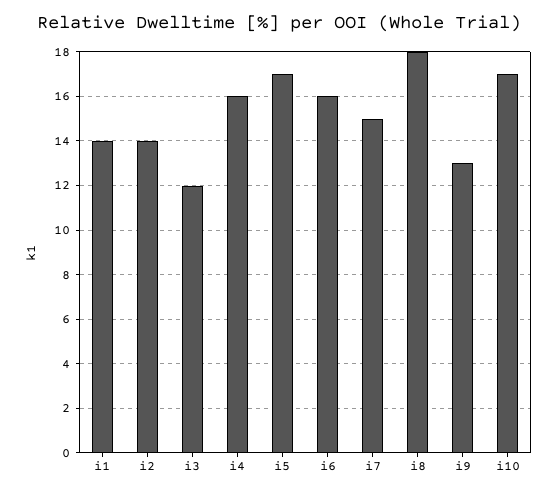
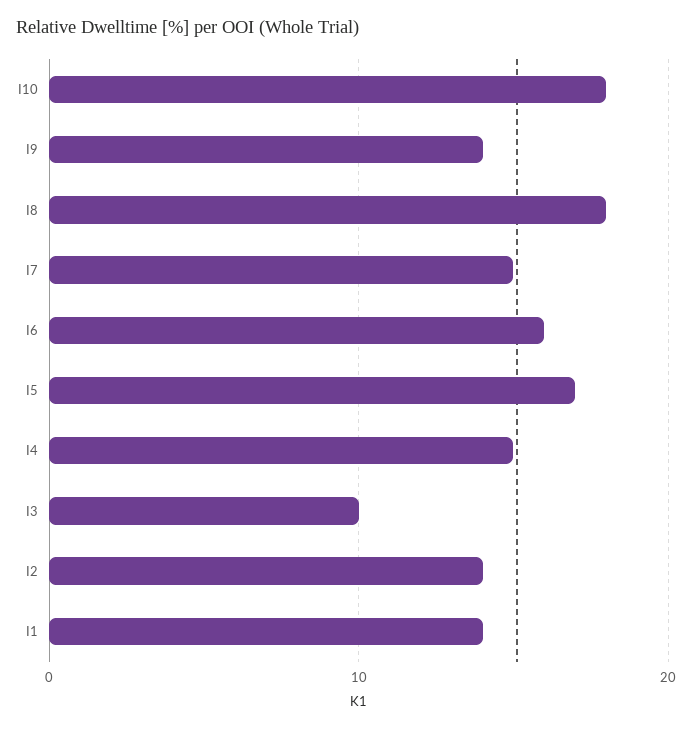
  {
    "i1": 14,
    "i2": 14,
-   "i3": 12,
+   "i3": 10,
-   "i4": 16,
+   "i4": 15,
    "i5": 17,
    "i6": 16,
    "i7": 15,
    "i8": 18,
-   "i9": 13,
+   "i9": 14,
-   "i10": 17
+   "i10": 18
  }

